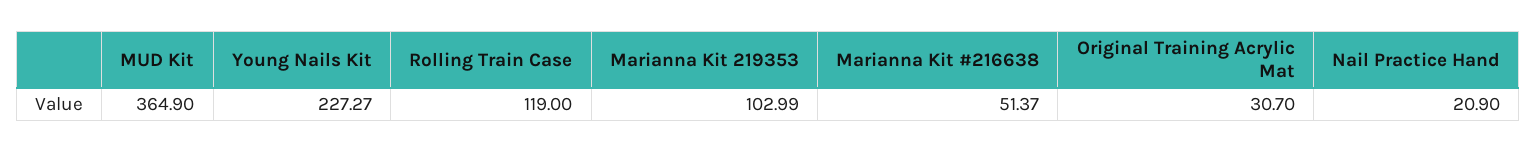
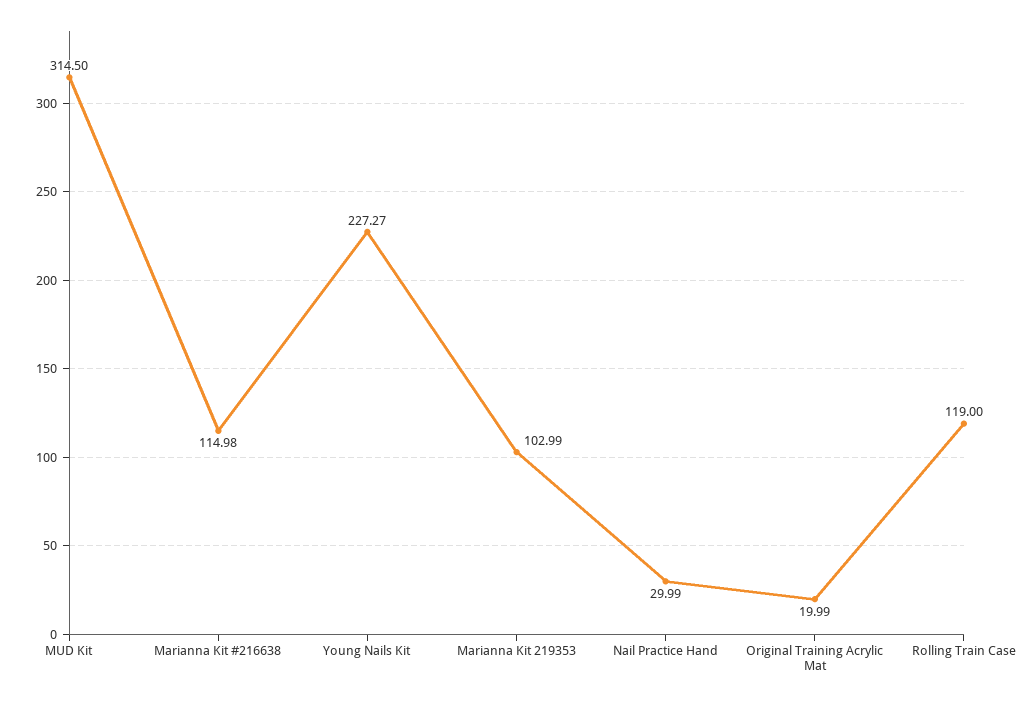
  {
-   "MUD Kit": 364.9,
+   "MUD Kit": 314.5,
    "Young Nails Kit": 227.27,
    "Rolling Train Case": 119,
    "Marianna Kit 219353": 102.99,
-   "Marianna Kit #216638": 51.37,
+   "Marianna Kit #216638": 114.98,
-   "Original Training Acrylic Mat": 30.7,
+   "Original Training Acrylic Mat": 19.99,
-   "Nail Practice Hand": 20.9
+   "Nail Practice Hand": 29.99
  }

